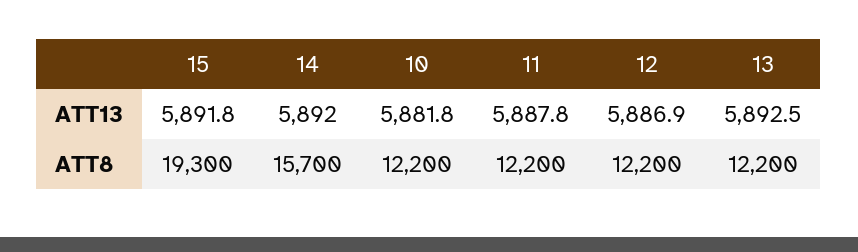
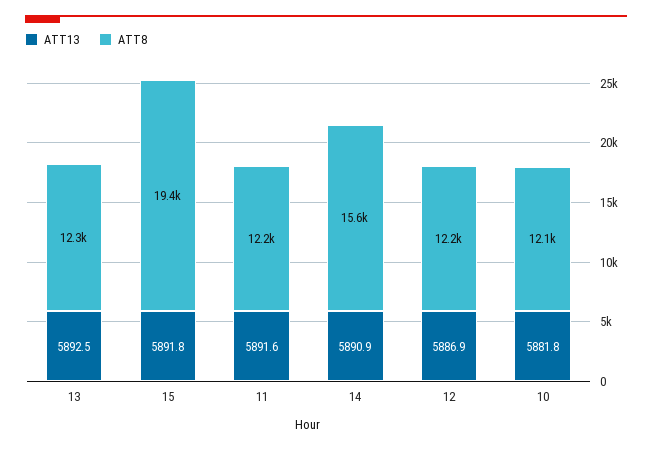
  {
    "ATT13": {
      "15": 5891.8,
-     "14": 5892,
+     "14": 5890.9,
      "10": 5881.8,
-     "11": 5887.8,
+     "11": 5891.6,
      "12": 5886.9,
      "13": 5892.5
    },
    "ATT8": {
-     "15": 19300,
+     "15": 19400,
-     "14": 15700,
+     "14": 15600,
-     "10": 12200,
+     "10": 12100,
      "11": 12200,
      "12": 12200,
-     "13": 12200
+     "13": 12300
    }
  }

